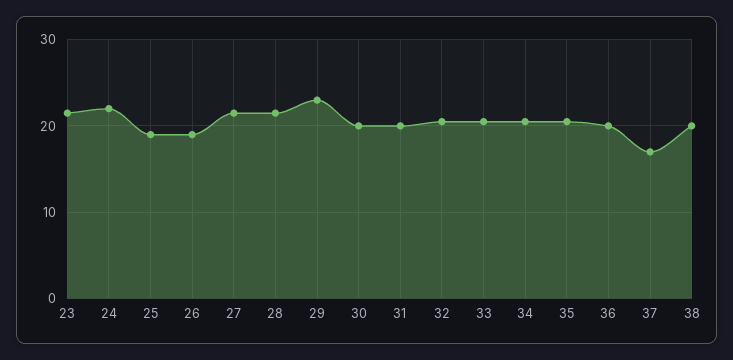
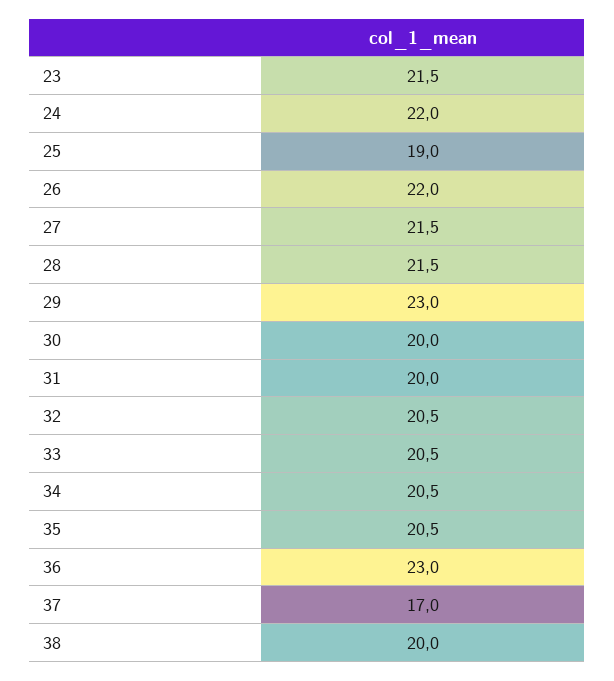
  {
    "23": 21.5,
    "24": 22,
    "25": 19,
-   "26": 19,
+   "26": 22,
    "27": 21.5,
    "28": 21.5,
    "29": 23,
    "30": 20,
    "31": 20,
    "32": 20.5,
    "33": 20.5,
    "34": 20.5,
    "35": 20.5,
-   "36": 20,
+   "36": 23,
    "37": 17,
    "38": 20
  }

